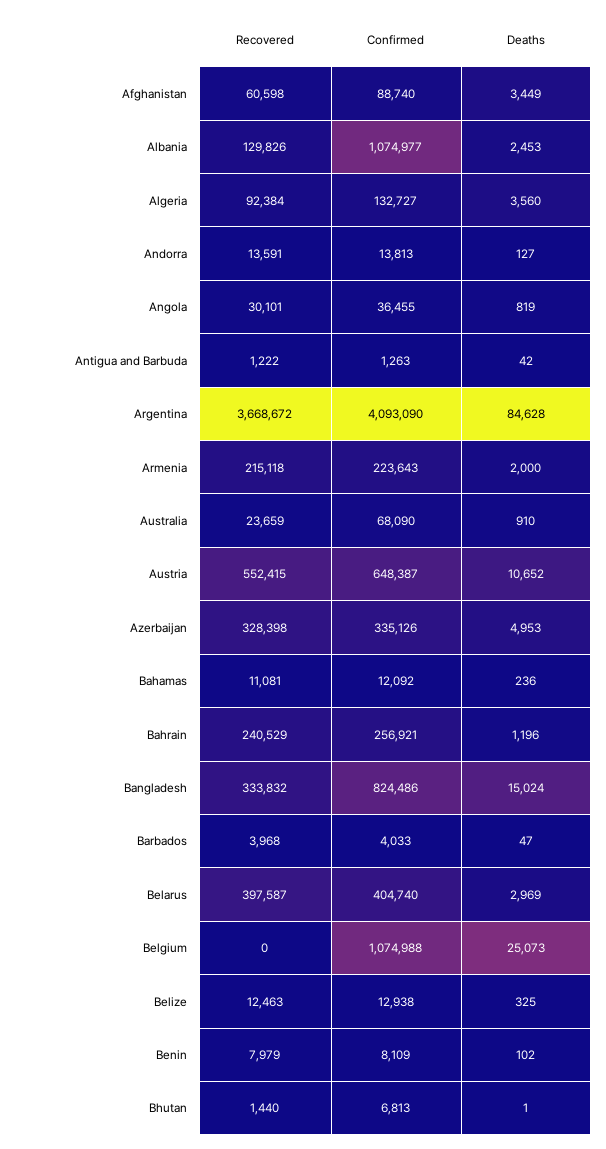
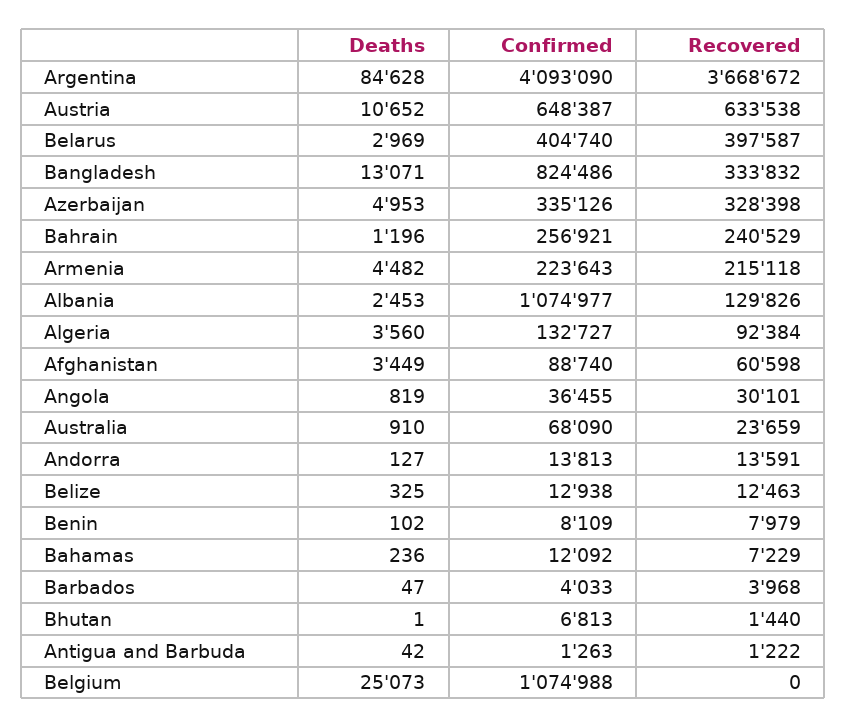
  {
    "Recovered": {
      "Afghanistan": 60598,
      "Albania": 129826,
      "Algeria": 92384,
      "Andorra": 13591,
      "Angola": 30101,
      "Antigua and Barbuda": 1222,
      "Argentina": 3668672,
      "Armenia": 215118,
      "Australia": 23659,
-     "Austria": 552415,
+     "Austria": 633538,
      "Azerbaijan": 328398,
-     "Bahamas": 11081,
+     "Bahamas": 7229,
      "Bahrain": 240529,
      "Bangladesh": 333832,
      "Barbados": 3968,
      "Belarus": 397587,
      "Belgium": 0,
      "Belize": 12463,
      "Benin": 7979,
      "Bhutan": 1440
    },
    "Confirmed": {
      "Afghanistan": 88740,
      "Albania": 1074977,
      "Algeria": 132727,
      "Andorra": 13813,
      "Angola": 36455,
      "Antigua and Barbuda": 1263,
      "Argentina": 4093090,
      "Armenia": 223643,
      "Australia": 68090,
      "Austria": 648387,
      "Azerbaijan": 335126,
      "Bahamas": 12092,
      "Bahrain": 256921,
      "Bangladesh": 824486,
      "Barbados": 4033,
      "Belarus": 404740,
      "Belgium": 1074988,
      "Belize": 12938,
      "Benin": 8109,
      "Bhutan": 6813
    },
    "Deaths": {
      "Afghanistan": 3449,
      "Albania": 2453,
      "Algeria": 3560,
      "Andorra": 127,
      "Angola": 819,
      "Antigua and Barbuda": 42,
      "Argentina": 84628,
-     "Armenia": 2000,
+     "Armenia": 4482,
      "Australia": 910,
      "Austria": 10652,
      "Azerbaijan": 4953,
      "Bahamas": 236,
      "Bahrain": 1196,
-     "Bangladesh": 15024,
+     "Bangladesh": 13071,
      "Barbados": 47,
      "Belarus": 2969,
      "Belgium": 25073,
      "Belize": 325,
      "Benin": 102,
      "Bhutan": 1
    }
  }

